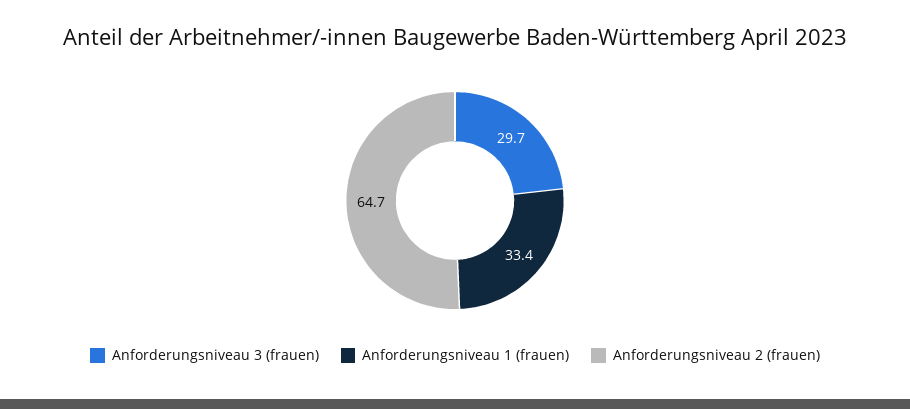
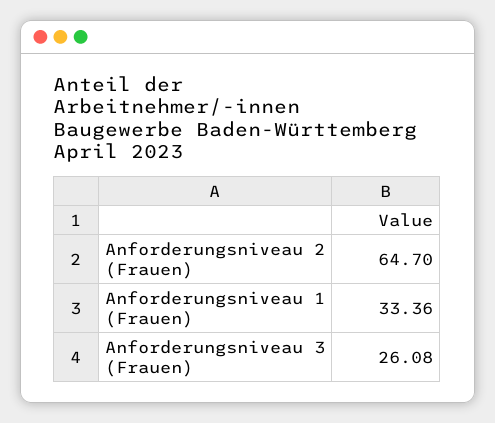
  {
-   "Anforderungsniveau 3 (frauen)": 29.7,
+   "Anforderungsniveau 3 (frauen)": 26.08,
    "Anforderungsniveau 1 (frauen)": 33.36,
    "Anforderungsniveau 2 (frauen)": 64.7
  }

